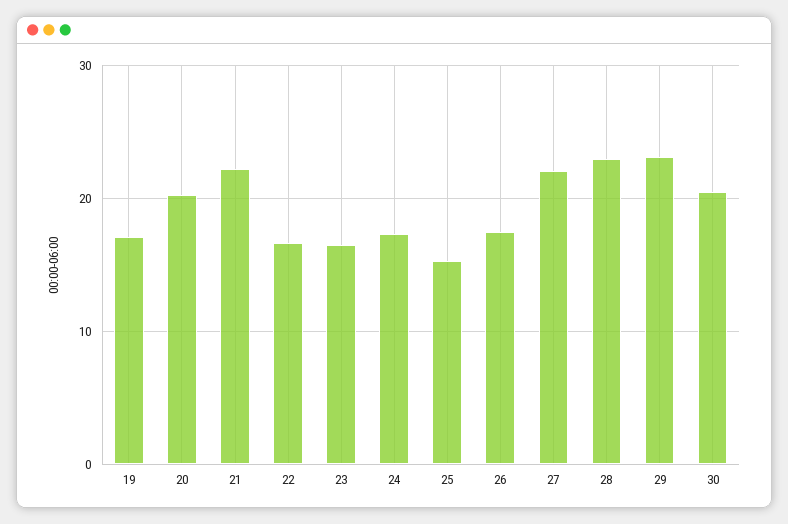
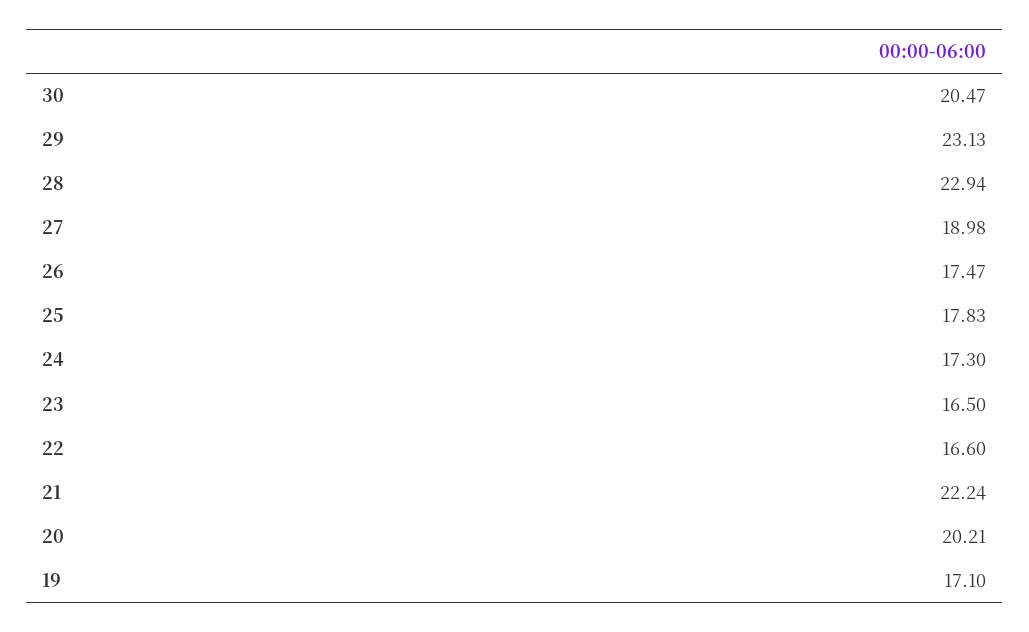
  {
    "19": 17.1,
    "20": 20.21,
    "21": 22.24,
    "22": 16.6,
    "23": 16.5,
    "24": 17.3,
-   "25": 15,
+   "25": 17.83,
    "26": 17.47,
-   "27": 22,
+   "27": 18.98,
    "28": 22.94,
    "29": 23.13,
    "30": 20.47
  }

